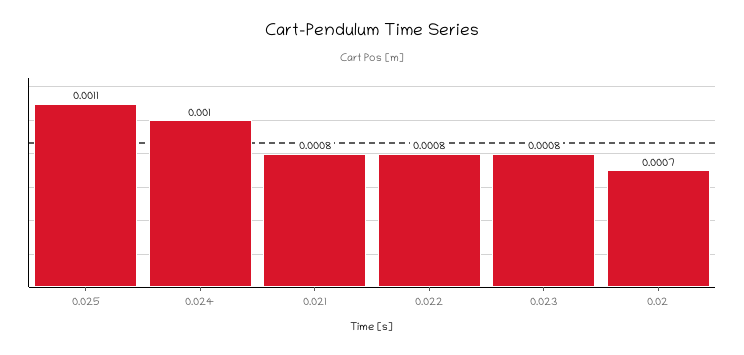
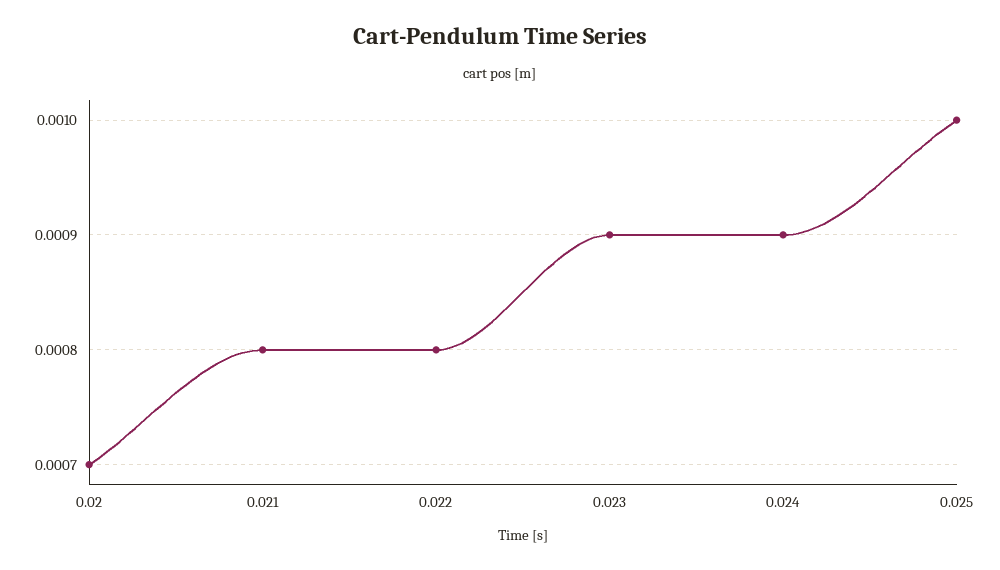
  {
-   "0.025": 0.0011,
+   "0.025": 0.001,
-   "0.024": 0.001,
+   "0.024": 0.0009,
    "0.021": 0.0008,
    "0.022": 0.0008,
-   "0.023": 0.0008,
+   "0.023": 0.0009,
    "0.02": 0.0007
  }

